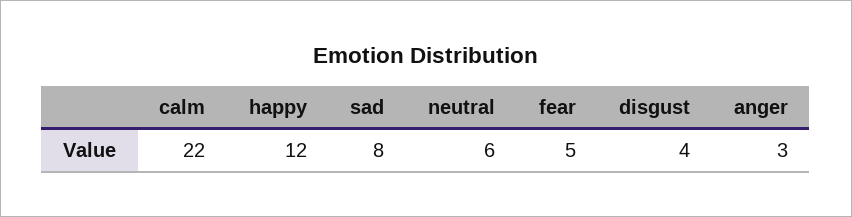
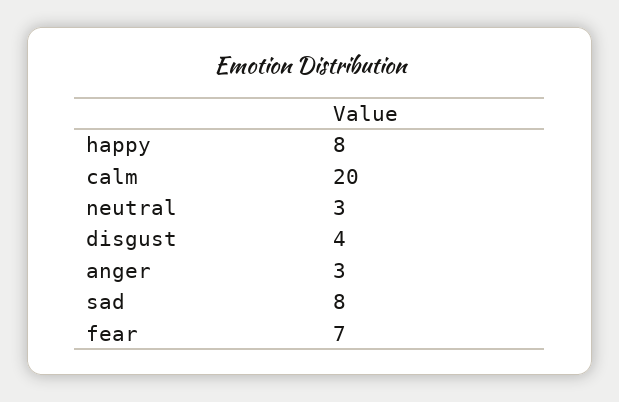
  {
-   "calm": 22,
+   "calm": 20,
-   "happy": 12,
+   "happy": 8,
    "sad": 8,
-   "neutral": 6,
+   "neutral": 3,
-   "fear": 5,
+   "fear": 7,
    "disgust": 4,
    "anger": 3
  }

